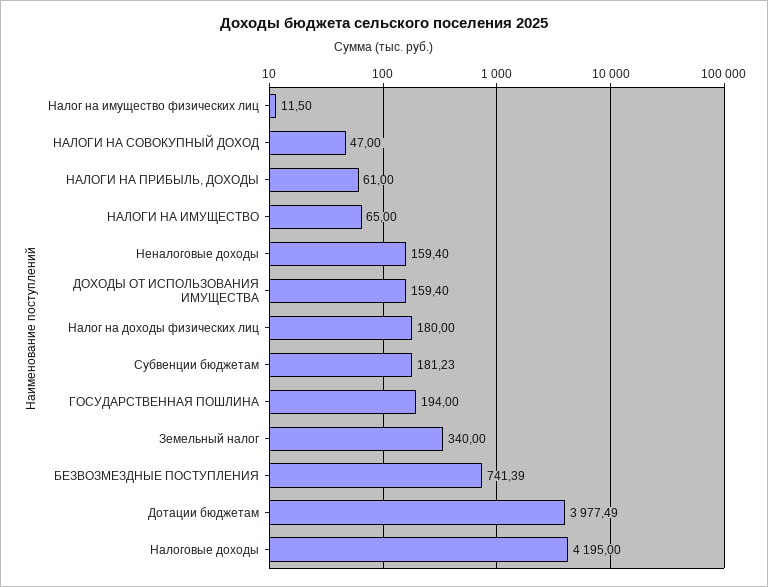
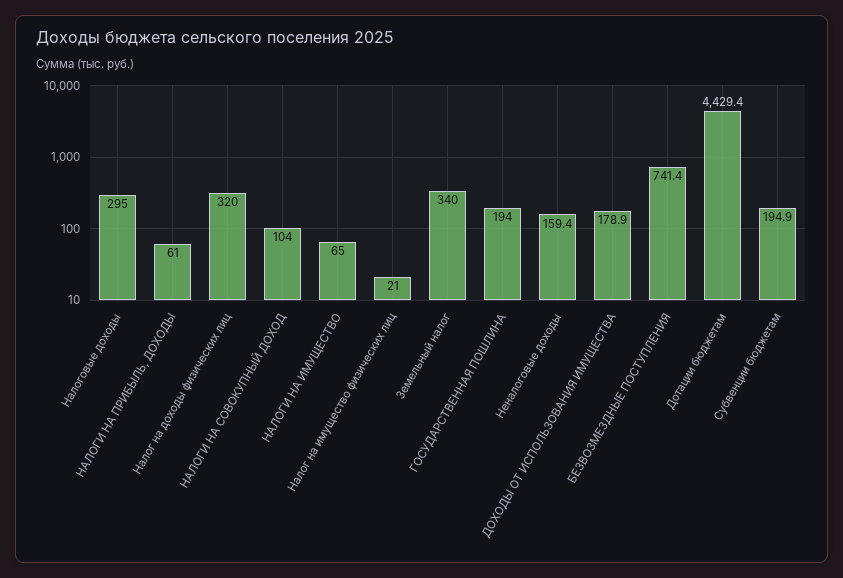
  {
-   "Налог на имущество физических лиц": 11.5,
+   "Налог на имущество физических лиц": 21,
-   "НАЛОГИ НА СОВОКУПНЫЙ ДОХОД": 47,
+   "НАЛОГИ НА СОВОКУПНЫЙ ДОХОД": 104,
    "НАЛОГИ НА ПРИБЫЛЬ, ДОХОДЫ": 61,
    "НАЛОГИ НА ИМУЩЕСТВО": 65,
    "Неналоговые доходы": 159.4,
-   "ДОХОДЫ ОТ ИСПОЛЬЗОВАНИЯ ИМУЩЕСТВА": 159.4,
+   "ДОХОДЫ ОТ ИСПОЛЬЗОВАНИЯ ИМУЩЕСТВА": 178.9,
-   "Налог на доходы физических лиц": 180,
+   "Налог на доходы физических лиц": 320,
-   "Субвенции бюджетам": 181.23,
+   "Субвенции бюджетам": 194.9,
    "ГОСУДАРСТВЕННАЯ ПОШЛИНА": 194,
    "Земельный налог": 340,
    "БЕЗВОЗМЕЗДНЫЕ ПОСТУПЛЕНИЯ": 741.39,
-   "Дотации бюджетам": 3977.49,
+   "Дотации бюджетам": 4429.4,
-   "Налоговые доходы": 4195
+   "Налоговые доходы": 295
  }

